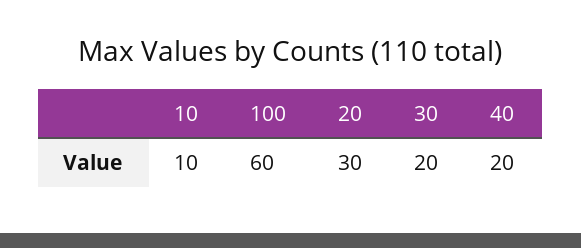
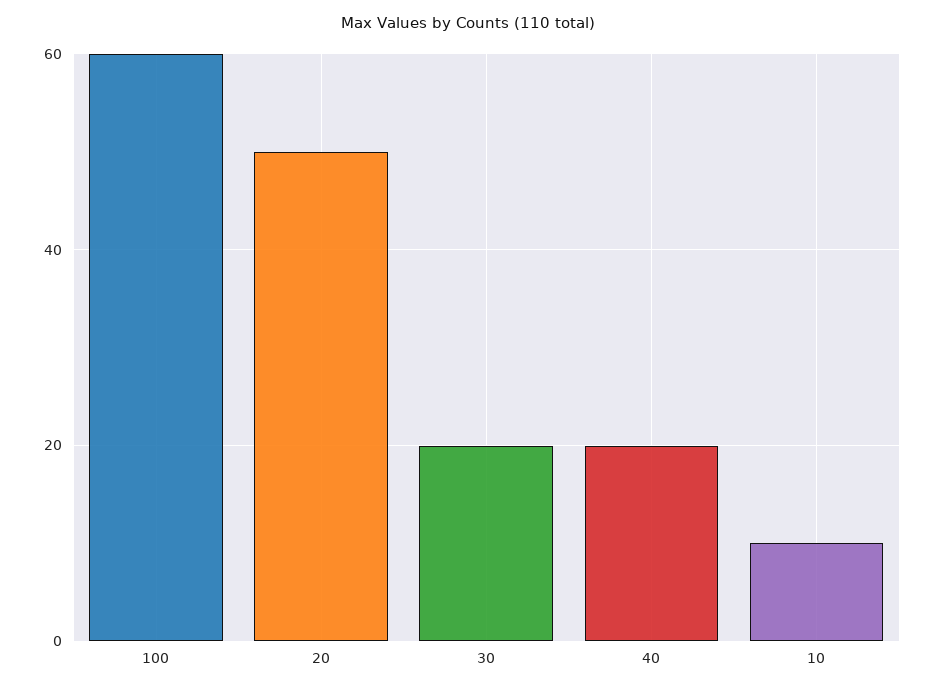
  {
    "10": 10,
    "100": 60,
-   "20": 30,
+   "20": 50,
    "30": 20,
    "40": 20
  }

